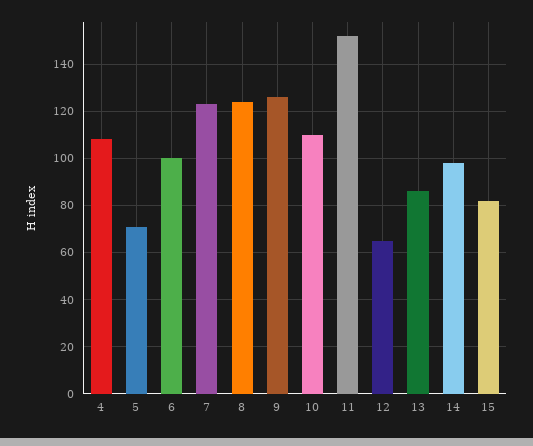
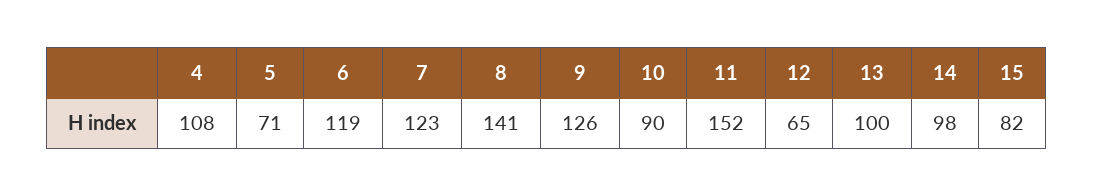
  {
    "4": 108,
    "5": 71,
-   "6": 100,
+   "6": 119,
    "7": 123,
-   "8": 125,
+   "8": 141,
    "9": 126,
-   "10": 110,
+   "10": 90,
    "11": 152,
    "12": 65,
-   "13": 85,
+   "13": 100,
    "14": 98,
    "15": 82
  }

